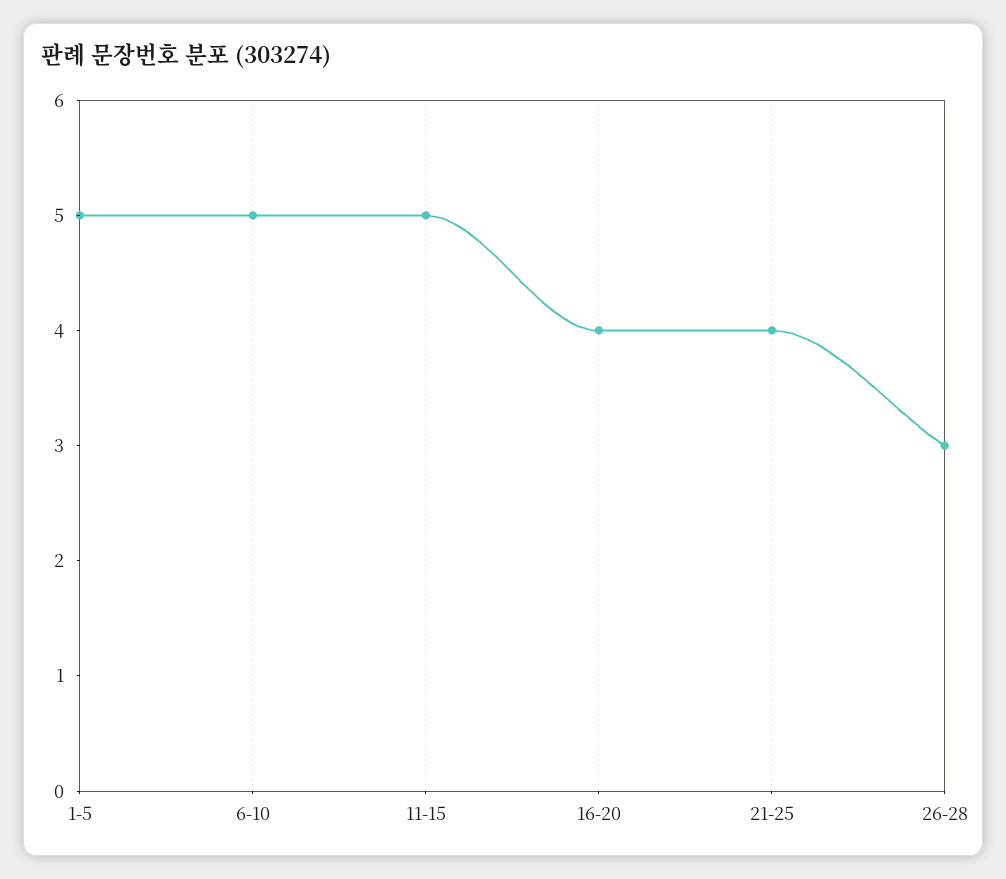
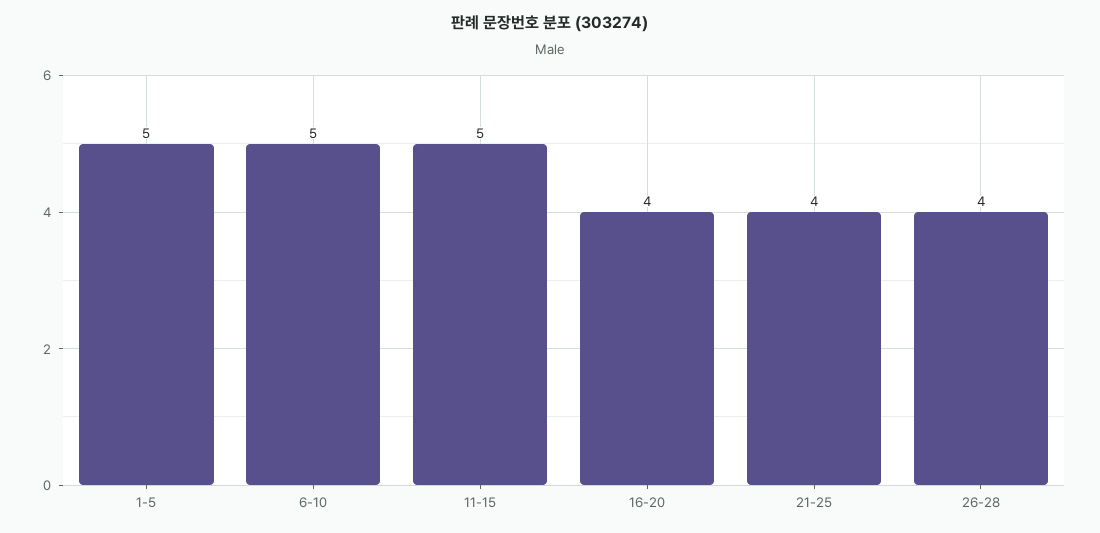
  {
    "1-5": 5,
    "6-10": 5,
    "11-15": 5,
    "16-20": 4,
    "21-25": 4,
-   "26-28": 3
+   "26-28": 4
  }

